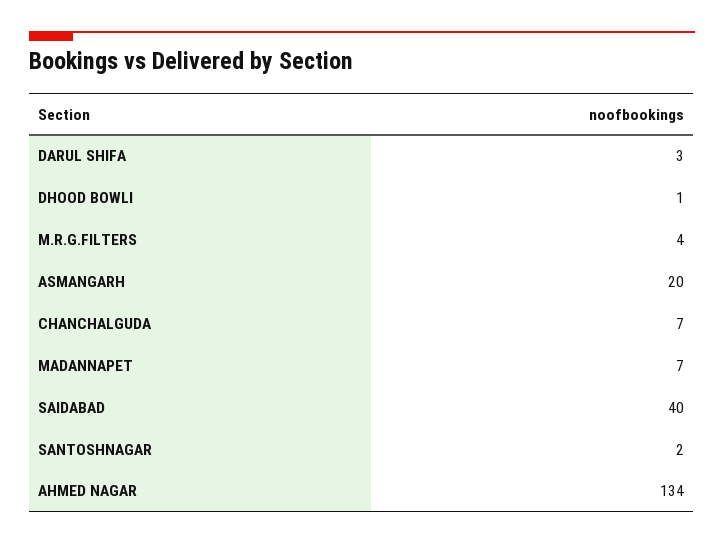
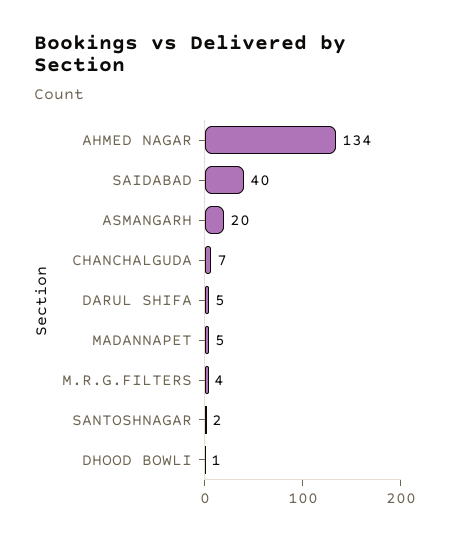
  {
-   "DARUL SHIFA": 3,
+   "DARUL SHIFA": 5,
    "DHOOD BOWLI": 1,
    "M.R.G.FILTERS": 4,
    "ASMANGARH": 20,
    "CHANCHALGUDA": 7,
-   "MADANNAPET": 7,
+   "MADANNAPET": 5,
    "SAIDABAD": 40,
    "SANTOSHNAGAR": 2,
    "AHMED NAGAR": 134
  }

